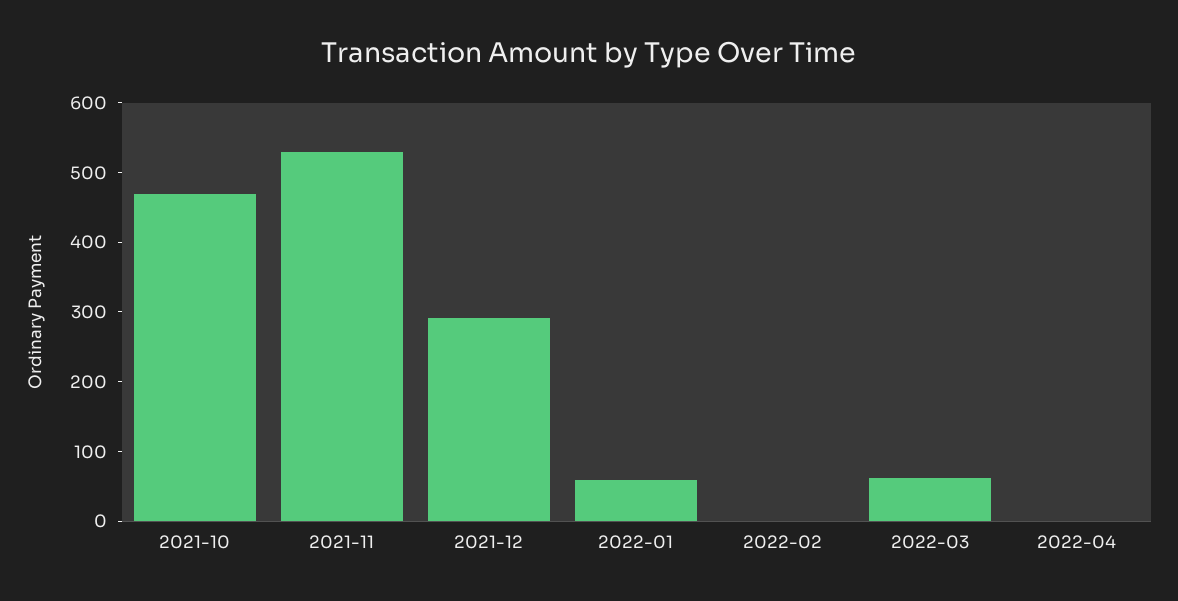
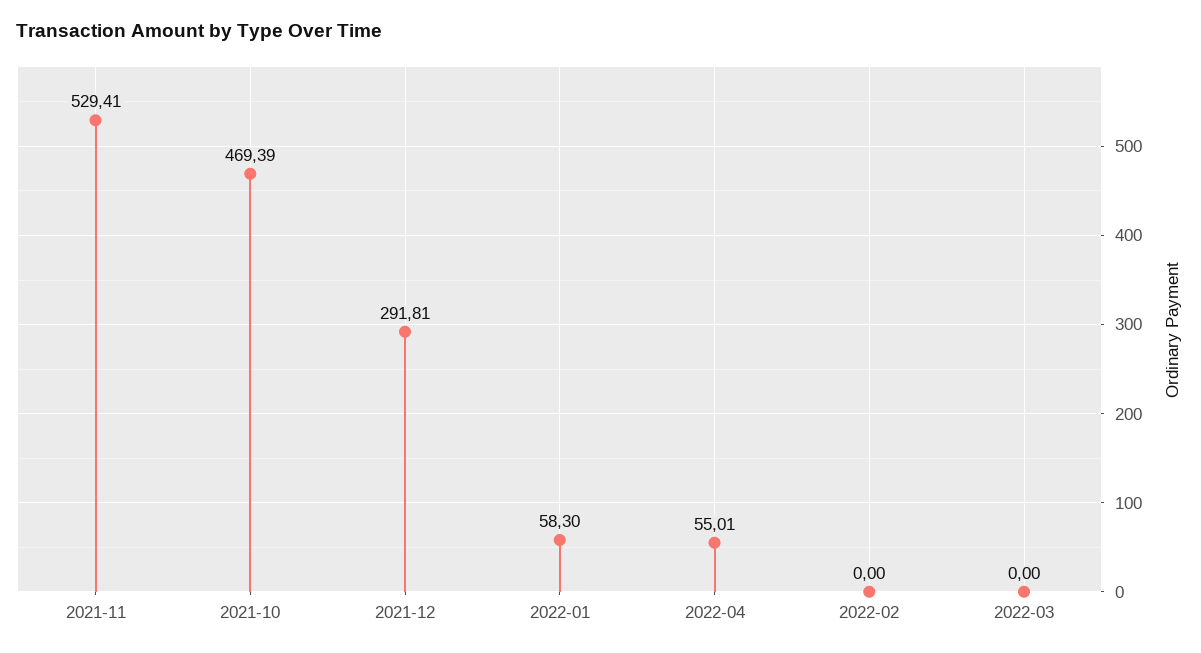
  {
    "2021-10": 469.39,
    "2021-11": 529.41,
    "2021-12": 291.81,
    "2022-01": 58.3,
    "2022-02": 0,
-   "2022-03": 60,
+   "2022-03": 0,
-   "2022-04": 0
+   "2022-04": 55.01
  }

